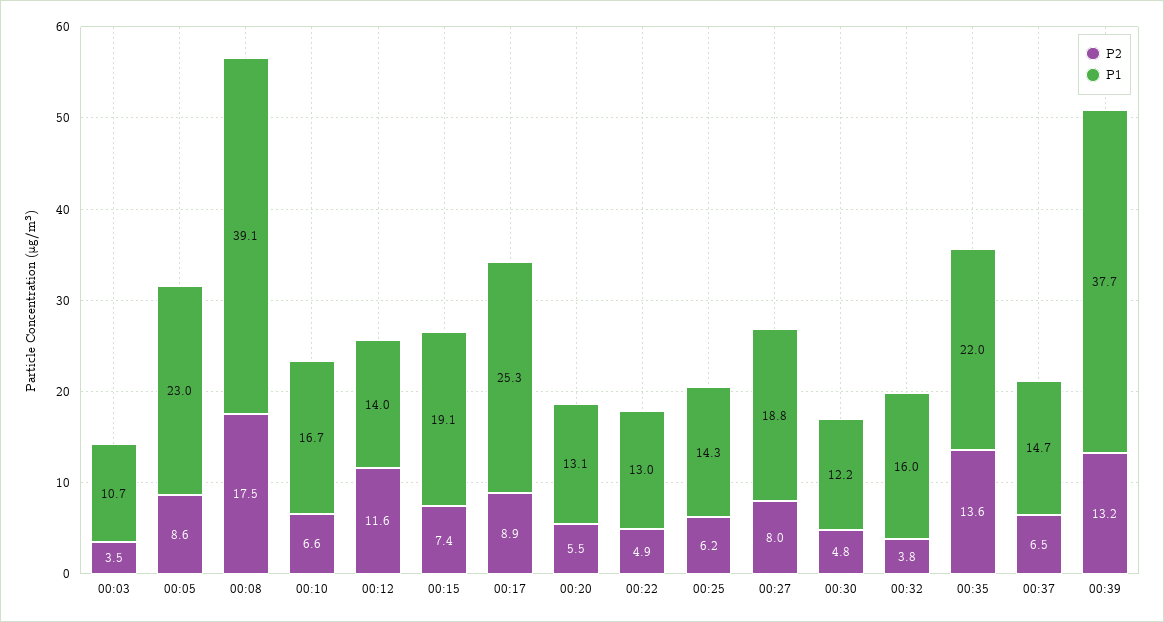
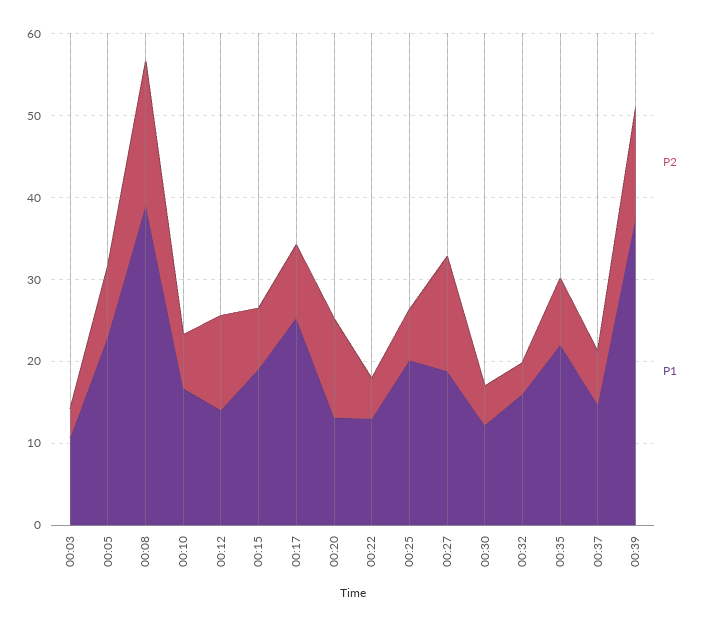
  {
    "P2": {
      "00:03": 3.5,
      "00:05": 8.6,
      "00:08": 17.5,
      "00:10": 6.6,
      "00:12": 11.6,
      "00:15": 7.4,
      "00:17": 8.9,
-     "00:20": 5.5,
+     "00:20": 12,
      "00:22": 4.9,
      "00:25": 6.2,
-     "00:27": 8,
+     "00:27": 14,
      "00:30": 4.8,
      "00:32": 3.8,
-     "00:35": 13.6,
+     "00:35": 8,
      "00:37": 6.5,
      "00:39": 13.2
    },
    "P1": {
      "00:03": 10.7,
      "00:05": 23,
      "00:08": 39.1,
      "00:10": 16.7,
      "00:12": 14,
      "00:15": 19.1,
      "00:17": 25.3,
      "00:20": 13.1,
      "00:22": 13,
-     "00:25": 14.3,
+     "00:25": 20,
      "00:27": 18.8,
      "00:30": 12.2,
      "00:32": 16,
      "00:35": 22,
      "00:37": 14.7,
      "00:39": 37.7
    }
  }

